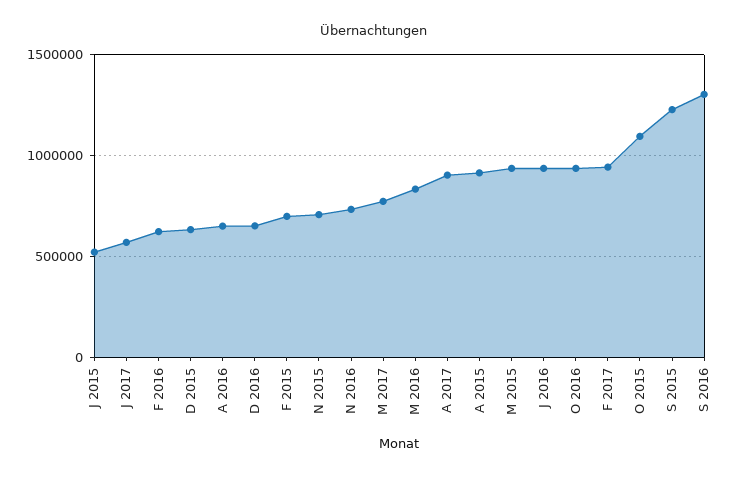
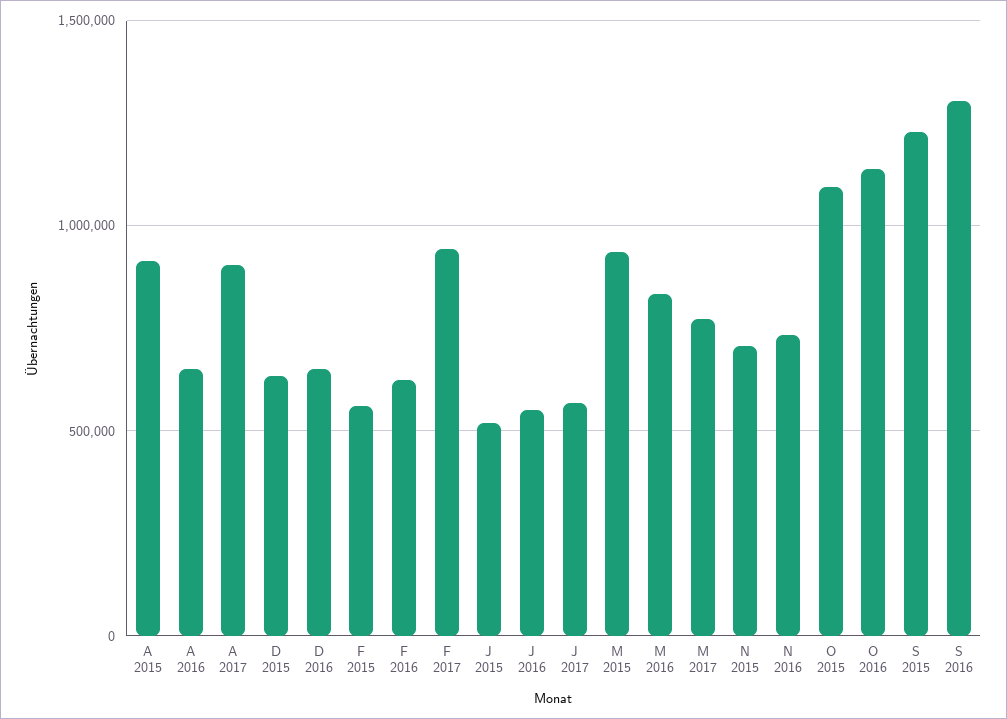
  {
    "J 2015": 500000,
    "J 2017": 550000,
    "F 2016": 600000,
    "D 2015": 650000,
    "A 2016": 650000,
    "D 2016": 650000,
-   "F 2015": 700000,
+   "F 2015": 550000,
    "N 2015": 700000,
    "N 2016": 750000,
    "M 2017": 750000,
    "M 2016": 850000,
    "A 2017": 900000,
    "A 2015": 900000,
    "M 2015": 950000,
-   "J 2016": 950000,
+   "J 2016": 550000,
-   "O 2016": 950000,
+   "O 2016": 1150000,
    "F 2017": 950000,
    "O 2015": 1100000,
    "S 2015": 1250000,
    "S 2016": 1300000
  }

